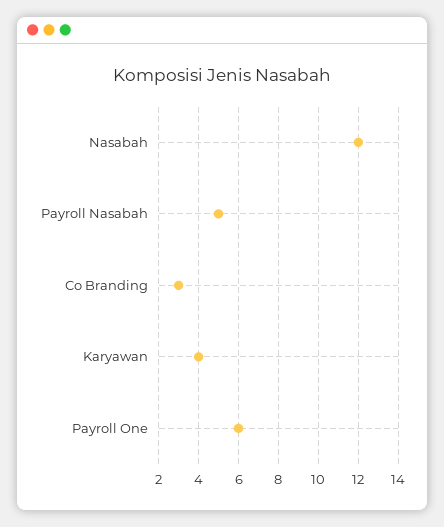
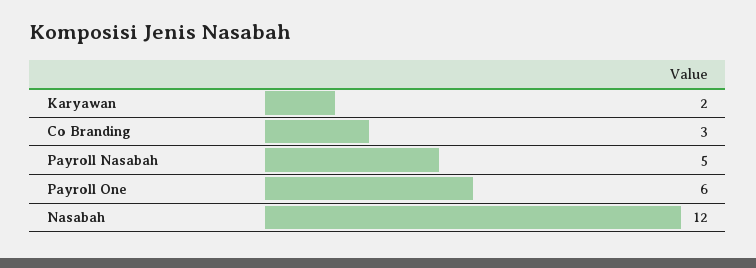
  {
    "Nasabah": 12,
    "Payroll Nasabah": 5,
    "Co Branding": 3,
-   "Karyawan": 4,
+   "Karyawan": 2,
    "Payroll One": 6
  }

